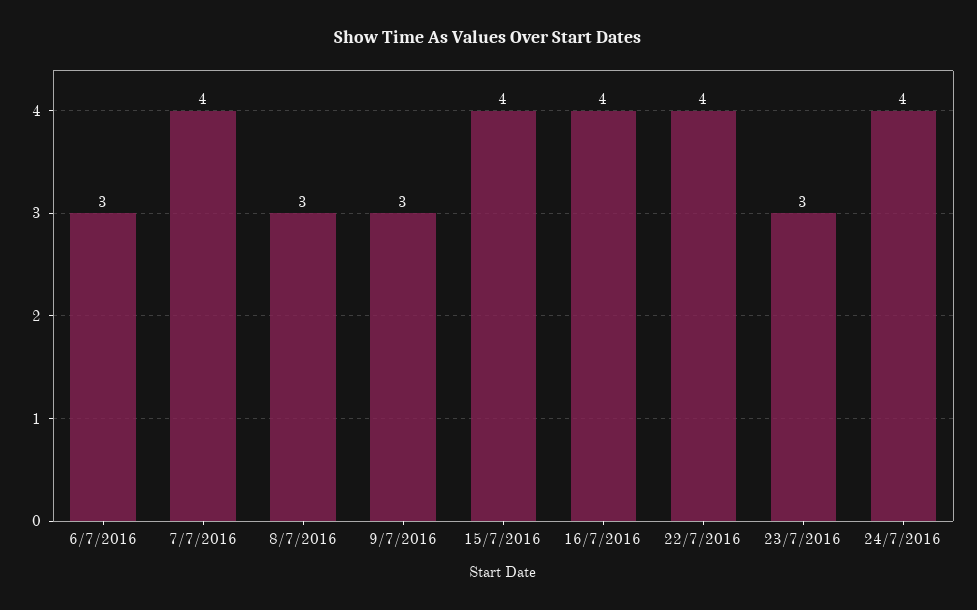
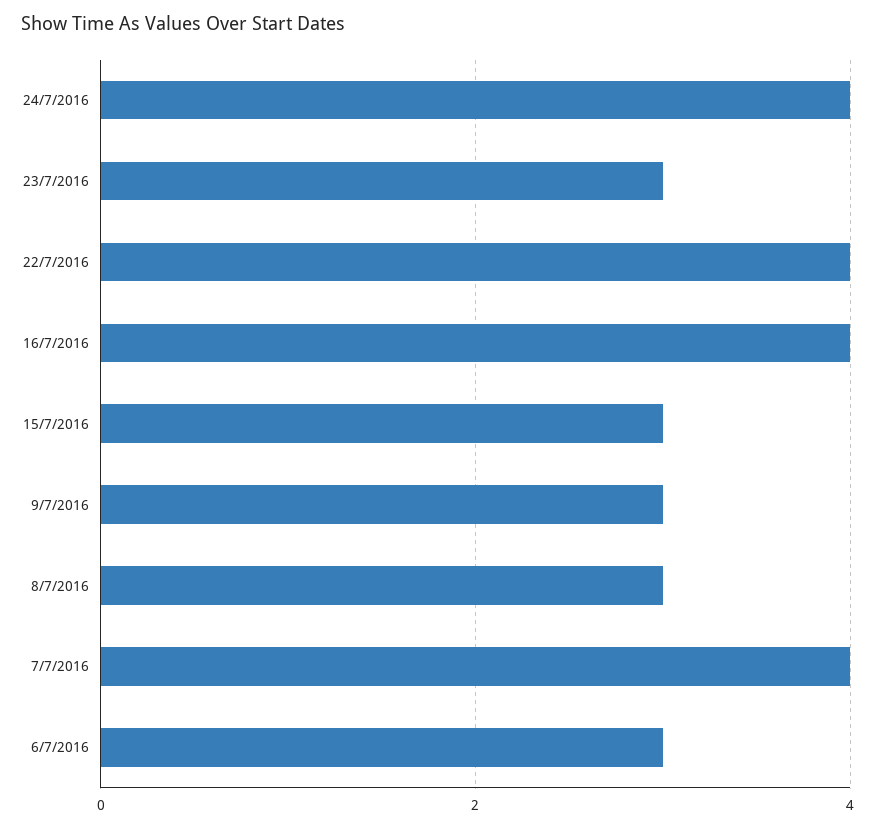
  {
    "6/7/2016": 3,
    "7/7/2016": 4,
    "8/7/2016": 3,
    "9/7/2016": 3,
-   "15/7/2016": 4,
+   "15/7/2016": 3,
    "16/7/2016": 4,
    "22/7/2016": 4,
    "23/7/2016": 3,
    "24/7/2016": 4
  }

